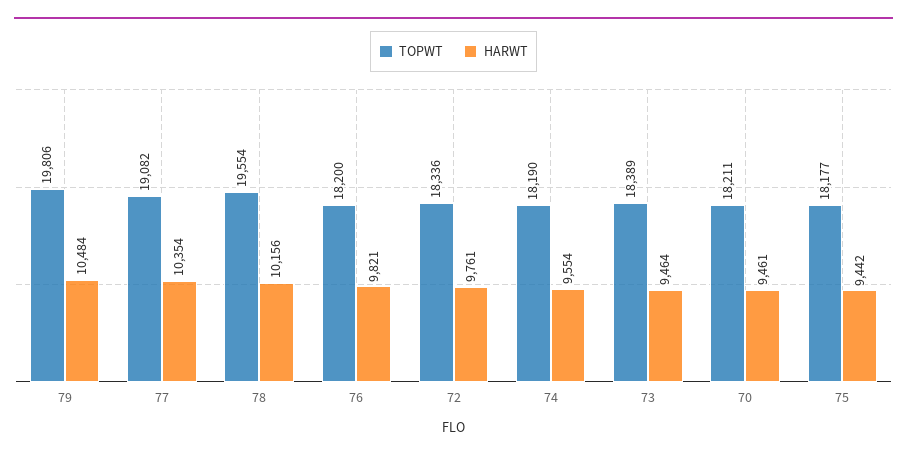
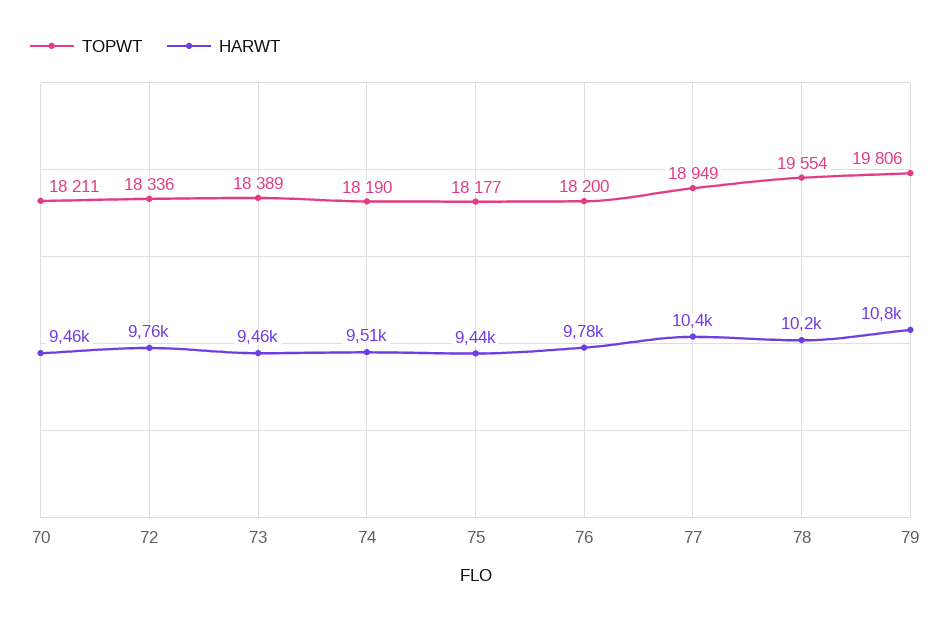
  {
    "TOPWT": {
      "79": 19806,
-     "77": 19082,
+     "77": 18949,
      "78": 19554,
      "76": 18200,
      "72": 18336,
      "74": 18190,
      "73": 18389,
      "70": 18211,
      "75": 18177
    },
    "HARWT": {
-     "79": 10484,
+     "79": 10800,
      "77": 10354,
      "78": 10156,
-     "76": 9821,
+     "76": 9780,
      "72": 9761,
-     "74": 9554,
+     "74": 9510,
      "73": 9464,
      "70": 9461,
      "75": 9442
    }
  }

